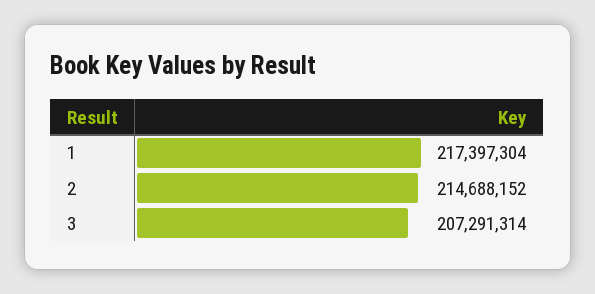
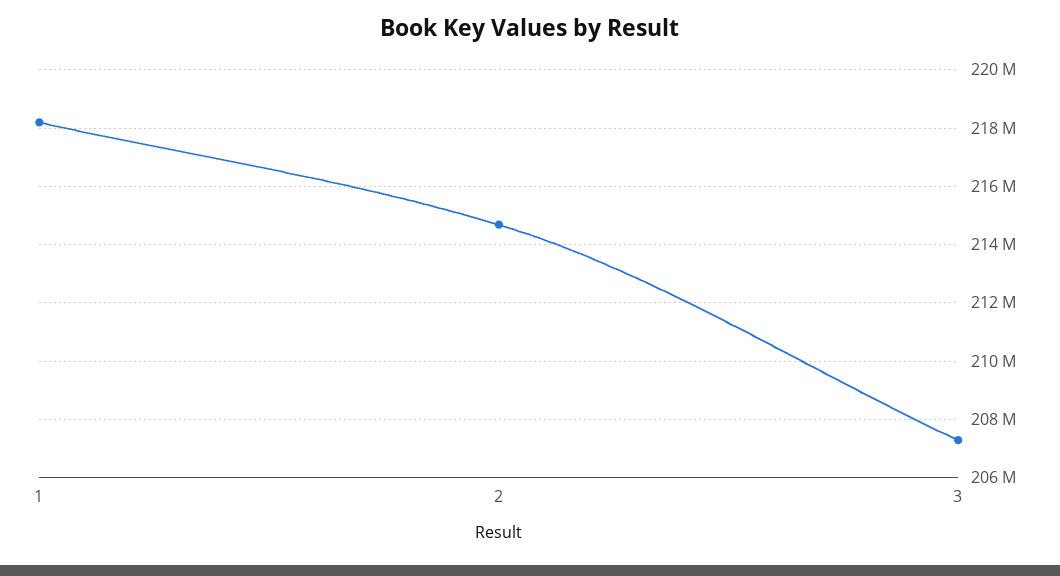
  {
-   "1": 217397304,
+   "1": 218250000,
    "2": 214688152,
    "3": 207291314
  }

